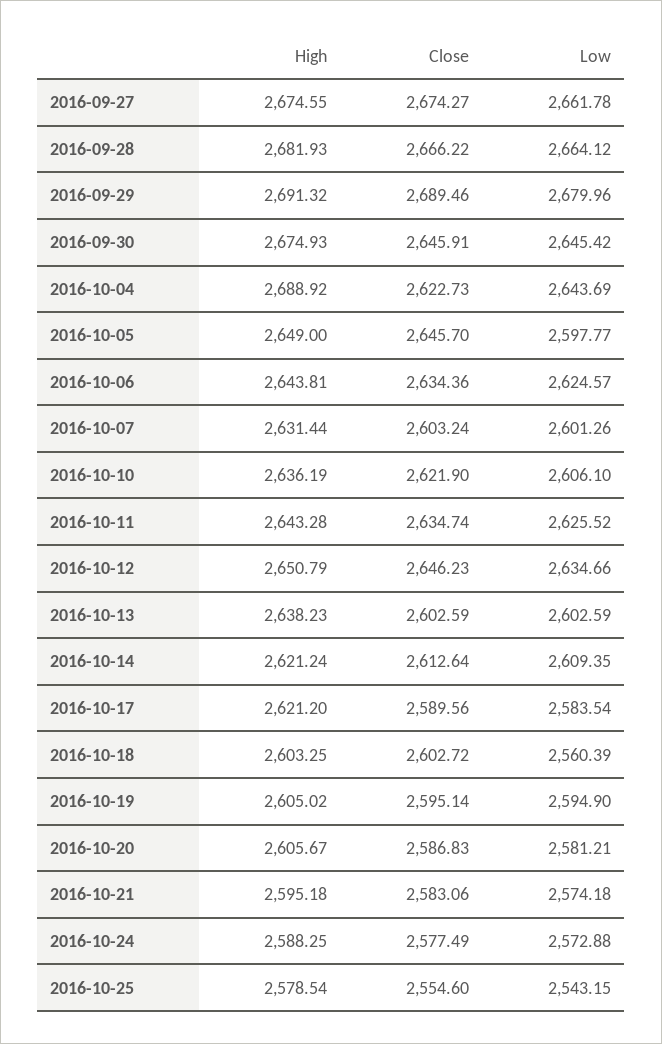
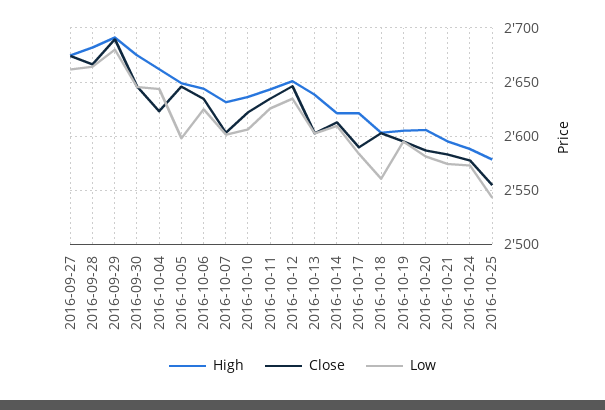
  {
    "High": {
      "2016-09-27": 2674.55,
      "2016-09-28": 2681.93,
      "2016-09-29": 2691.32,
      "2016-09-30": 2674.93,
-     "2016-10-04": 2688.92,
+     "2016-10-04": 2660,
      "2016-10-05": 2649,
      "2016-10-06": 2643.81,
      "2016-10-07": 2631.44,
      "2016-10-10": 2636.19,
      "2016-10-11": 2643.28,
      "2016-10-12": 2650.79,
      "2016-10-13": 2638.23,
      "2016-10-14": 2621.24,
      "2016-10-17": 2621.2,
      "2016-10-18": 2603.25,
      "2016-10-19": 2605.02,
      "2016-10-20": 2605.67,
      "2016-10-21": 2595.18,
      "2016-10-24": 2588.25,
      "2016-10-25": 2578.54
    },
    "Close": {
      "2016-09-27": 2674.27,
      "2016-09-28": 2666.22,
      "2016-09-29": 2689.46,
      "2016-09-30": 2645.91,
      "2016-10-04": 2622.73,
      "2016-10-05": 2645.7,
      "2016-10-06": 2634.36,
      "2016-10-07": 2603.24,
      "2016-10-10": 2621.9,
      "2016-10-11": 2634.74,
      "2016-10-12": 2646.23,
      "2016-10-13": 2602.59,
      "2016-10-14": 2612.64,
      "2016-10-17": 2589.56,
      "2016-10-18": 2602.72,
      "2016-10-19": 2595.14,
      "2016-10-20": 2586.83,
      "2016-10-21": 2583.06,
      "2016-10-24": 2577.49,
      "2016-10-25": 2554.6
    },
    "Low": {
      "2016-09-27": 2661.78,
      "2016-09-28": 2664.12,
      "2016-09-29": 2679.96,
      "2016-09-30": 2645.42,
      "2016-10-04": 2643.69,
      "2016-10-05": 2597.77,
      "2016-10-06": 2624.57,
      "2016-10-07": 2601.26,
      "2016-10-10": 2606.1,
      "2016-10-11": 2625.52,
      "2016-10-12": 2634.66,
      "2016-10-13": 2602.59,
      "2016-10-14": 2609.35,
      "2016-10-17": 2583.54,
      "2016-10-18": 2560.39,
      "2016-10-19": 2594.9,
      "2016-10-20": 2581.21,
      "2016-10-21": 2574.18,
      "2016-10-24": 2572.88,
      "2016-10-25": 2543.15
    }
  }

